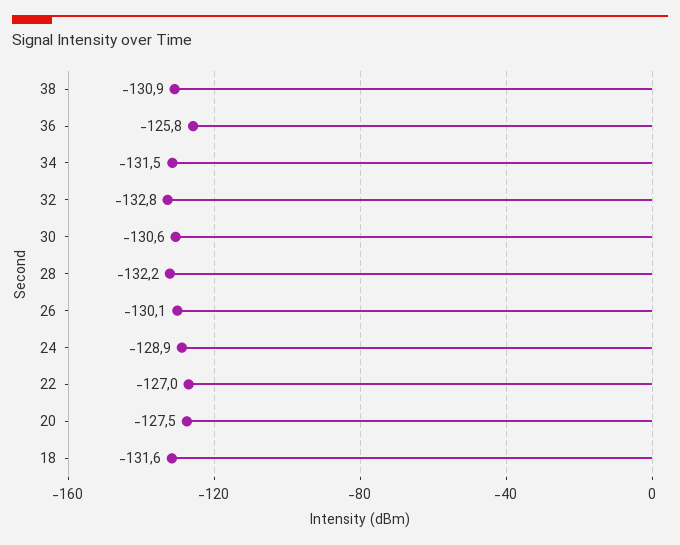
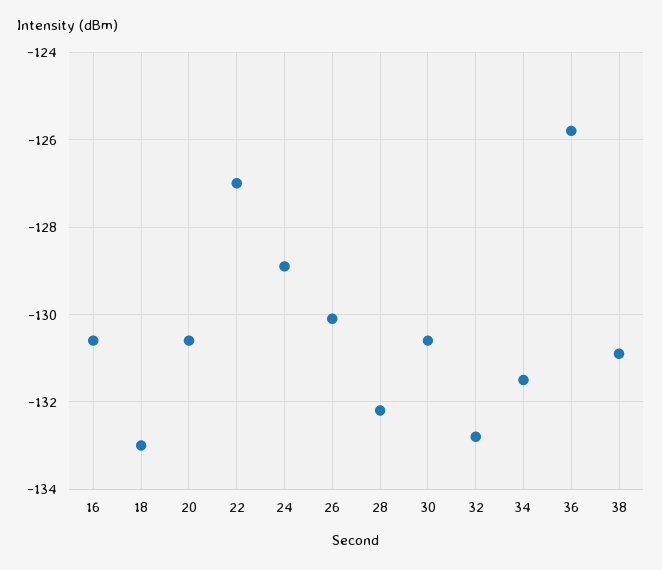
  {
    "38": -130.9,
    "36": -125.8,
    "34": -131.5,
    "32": -132.8,
    "30": -130.6,
    "28": -132.2,
    "26": -130.1,
    "24": -128.9,
    "22": -127,
-   "20": -127.5,
+   "20": -130.5,
-   "18": -131.6
+   "18": -133,
+   "16": -130.5
  }

